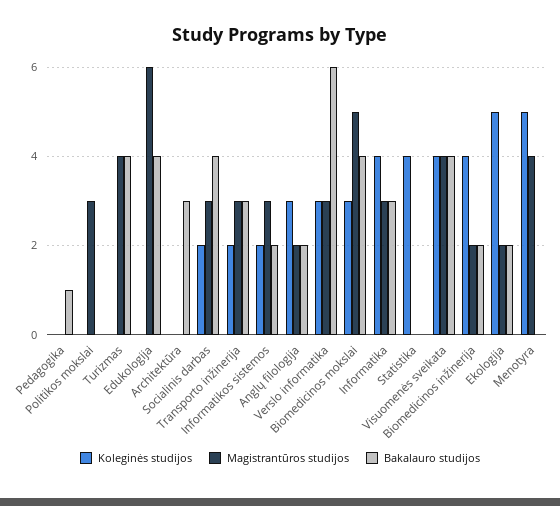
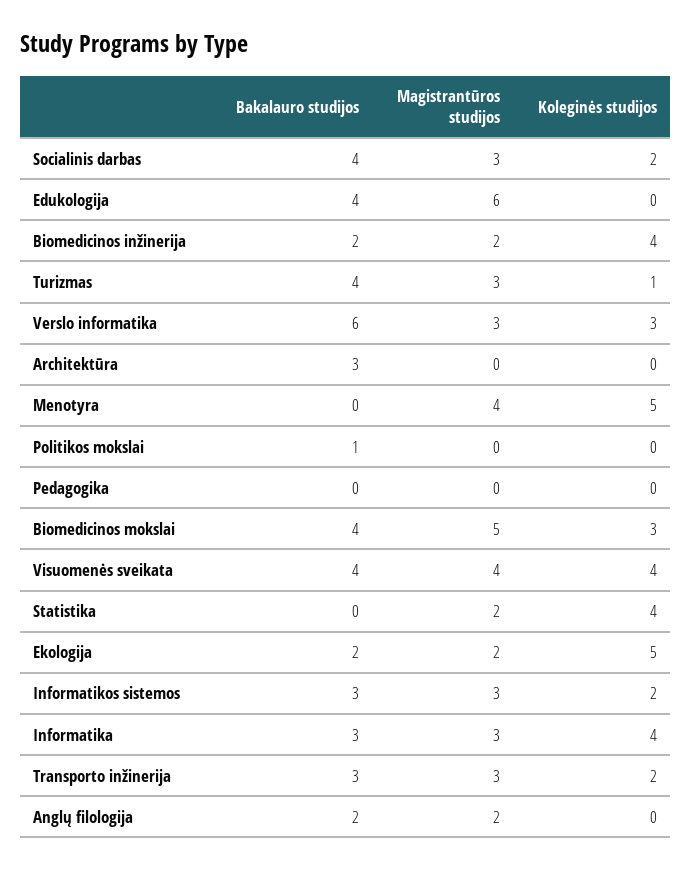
  {
    "Koleginės studijos": {
      "Pedagogika": 0,
      "Politikos mokslai": 0,
-     "Turizmas": 0,
+     "Turizmas": 1,
      "Edukologija": 0,
      "Architektūra": 0,
      "Socialinis darbas": 2,
      "Transporto inžinerija": 2,
      "Informatikos sistemos": 2,
-     "Anglų filologija": 3,
+     "Anglų filologija": 0,
      "Verslo informatika": 3,
      "Biomedicinos mokslai": 3,
      "Informatika": 4,
      "Statistika": 4,
      "Visuomenės sveikata": 4,
      "Biomedicinos inžinerija": 4,
      "Ekologija": 5,
      "Menotyra": 5
    },
    "Magistrantūros studijos": {
      "Pedagogika": 0,
-     "Politikos mokslai": 3,
+     "Politikos mokslai": 0,
-     "Turizmas": 4,
+     "Turizmas": 3,
      "Edukologija": 6,
      "Architektūra": 0,
      "Socialinis darbas": 3,
      "Transporto inžinerija": 3,
      "Informatikos sistemos": 3,
      "Anglų filologija": 2,
      "Verslo informatika": 3,
      "Biomedicinos mokslai": 5,
      "Informatika": 3,
-     "Statistika": 0,
+     "Statistika": 2,
      "Visuomenės sveikata": 4,
      "Biomedicinos inžinerija": 2,
      "Ekologija": 2,
      "Menotyra": 4
    },
    "Bakalauro studijos": {
-     "Pedagogika": 1,
+     "Pedagogika": 0,
-     "Politikos mokslai": 0,
+     "Politikos mokslai": 1,
      "Turizmas": 4,
      "Edukologija": 4,
      "Architektūra": 3,
      "Socialinis darbas": 4,
      "Transporto inžinerija": 3,
-     "Informatikos sistemos": 2,
+     "Informatikos sistemos": 3,
      "Anglų filologija": 2,
      "Verslo informatika": 6,
      "Biomedicinos mokslai": 4,
      "Informatika": 3,
      "Statistika": 0,
      "Visuomenės sveikata": 4,
      "Biomedicinos inžinerija": 2,
      "Ekologija": 2,
      "Menotyra": 0
    }
  }

